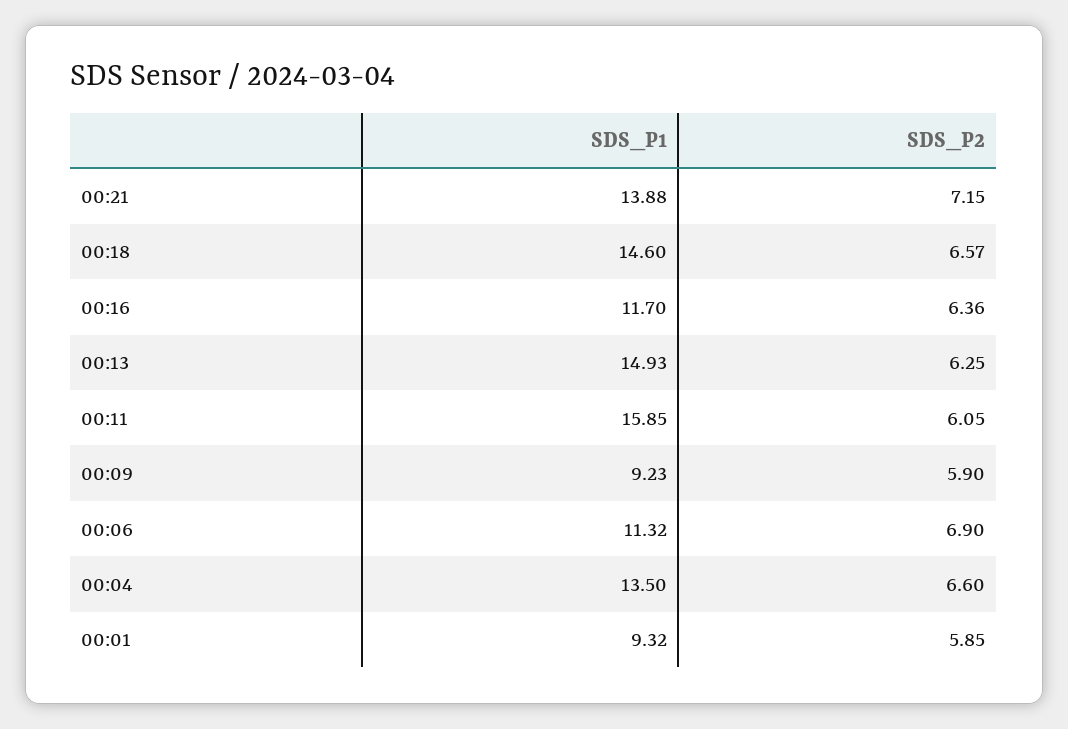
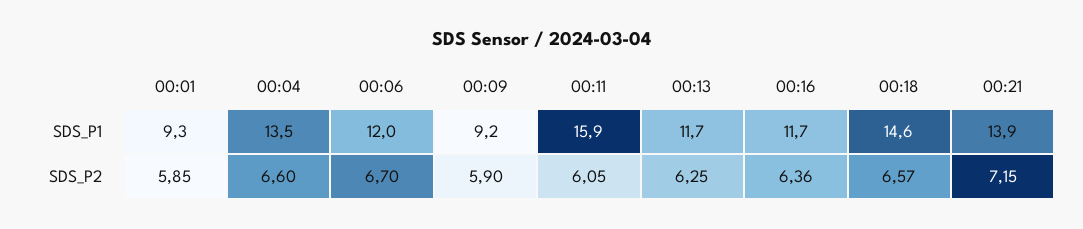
  {
    "SDS_P1": {
      "00:21": 13.88,
      "00:18": 14.6,
      "00:16": 11.7,
-     "00:13": 14.93,
+     "00:13": 11.7,
      "00:11": 15.85,
      "00:09": 9.23,
-     "00:06": 11.32,
+     "00:06": 12,
      "00:04": 13.5,
      "00:01": 9.32
    },
    "SDS_P2": {
      "00:21": 7.15,
      "00:18": 6.57,
      "00:16": 6.36,
      "00:13": 6.25,
      "00:11": 6.05,
      "00:09": 5.9,
-     "00:06": 6.9,
+     "00:06": 6.7,
      "00:04": 6.6,
      "00:01": 5.85
    }
  }

